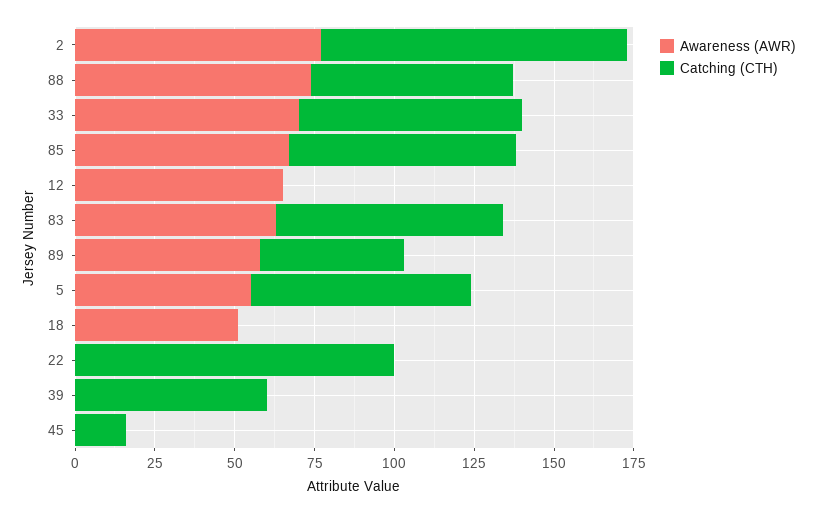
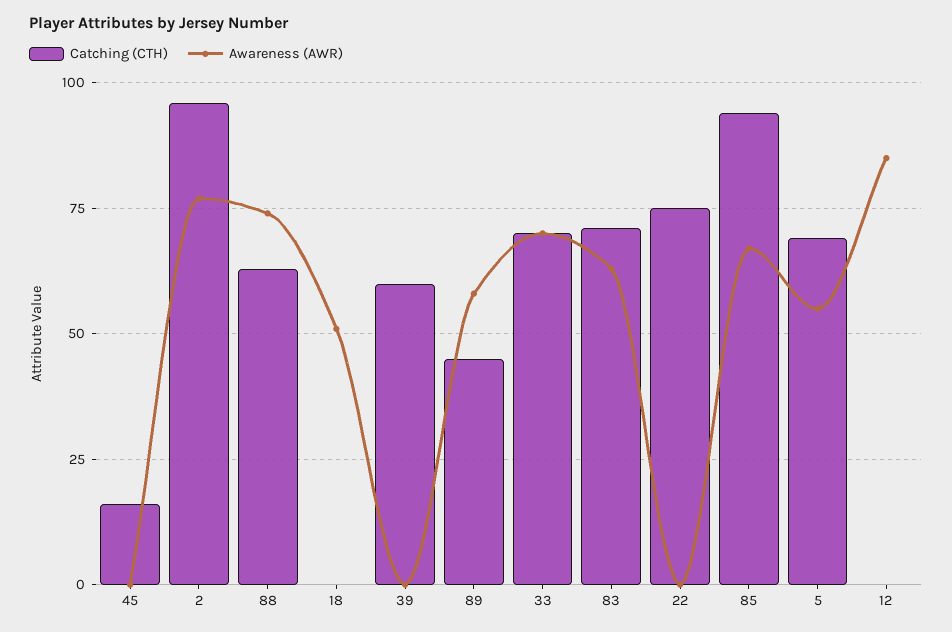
  {
    "Awareness (AWR)": {
      "2": 75,
      "88": 75,
      "33": 70,
      "85": 65,
-     "12": 65,
+     "12": 85,
      "83": 65,
      "89": 60,
      "5": 55,
      "18": 50,
      "22": 0,
      "39": 0,
      "45": 0
    },
    "Catching (CTH)": {
      "2": 95,
      "88": 65,
      "33": 70,
-     "85": 70,
+     "85": 95,
      "12": 0,
      "83": 70,
      "89": 45,
      "5": 70,
      "18": 0,
-     "22": 100,
+     "22": 75,
      "39": 60,
      "45": 15
    }
  }

